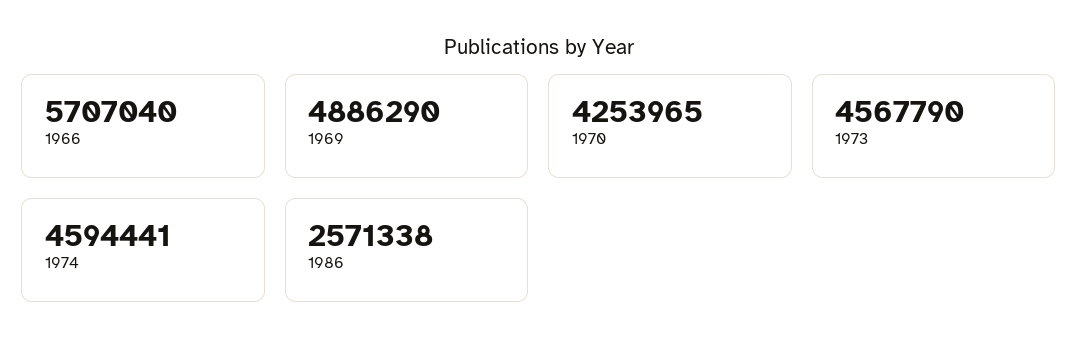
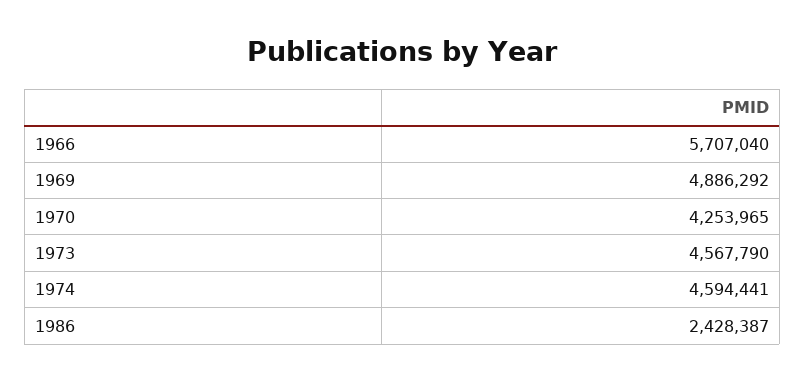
  {
    "1966": 5707040,
-   "1969": 4886290,
+   "1969": 4886292,
    "1970": 4253965,
    "1973": 4567790,
    "1974": 4594441,
-   "1986": 2571338
+   "1986": 2428387
  }

